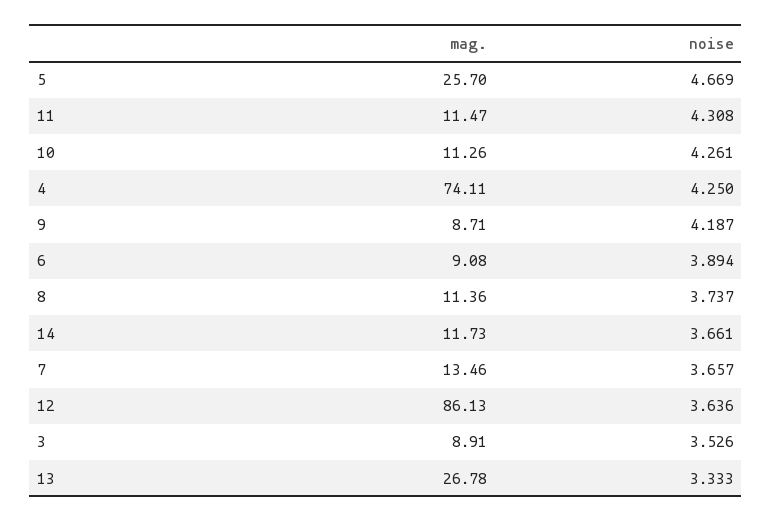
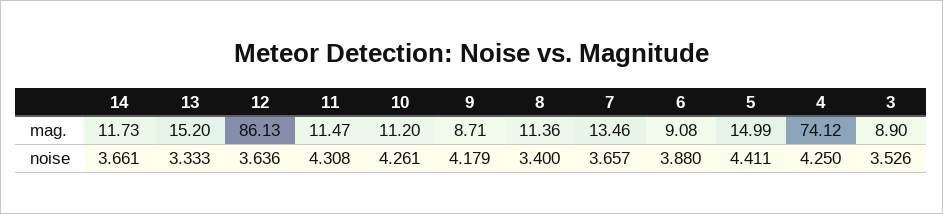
  {
    "mag.": {
-     "5": 25.7,
+     "5": 14.99,
      "11": 11.47,
-     "10": 11.26,
+     "10": 11.2,
-     "4": 74.11,
+     "4": 74.12,
      "9": 8.71,
      "6": 9.08,
      "8": 11.36,
      "14": 11.73,
      "7": 13.46,
      "12": 86.13,
-     "3": 8.91,
+     "3": 8.9,
-     "13": 26.78
+     "13": 15.2
    },
    "noise": {
-     "5": 4.669,
+     "5": 4.411,
      "11": 4.308,
      "10": 4.261,
      "4": 4.25,
-     "9": 4.187,
+     "9": 4.179,
-     "6": 3.894,
+     "6": 3.88,
-     "8": 3.737,
+     "8": 3.4,
      "14": 3.661,
      "7": 3.657,
      "12": 3.636,
      "3": 3.526,
      "13": 3.333
    }
  }

